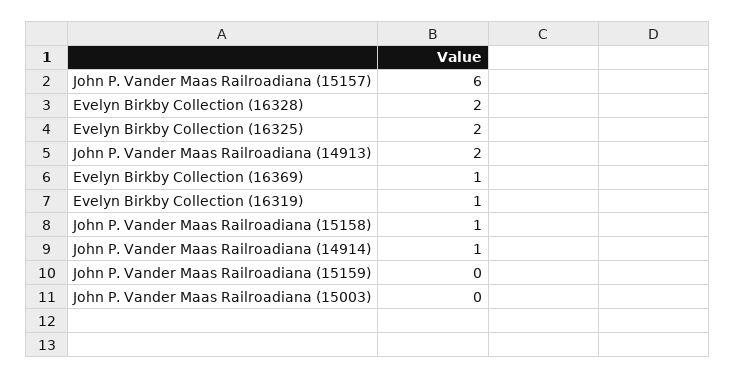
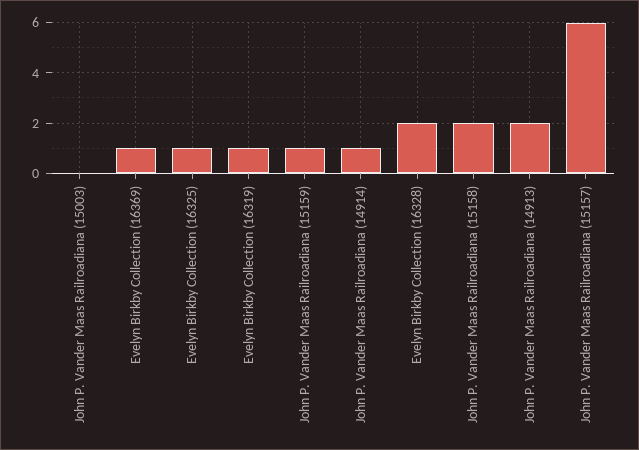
  {
    "John P. Vander Maas Railroadiana (15157)": 6,
    "Evelyn Birkby Collection (16328)": 2,
-   "Evelyn Birkby Collection (16325)": 2,
+   "Evelyn Birkby Collection (16325)": 1,
    "John P. Vander Maas Railroadiana (14913)": 2,
    "Evelyn Birkby Collection (16369)": 1,
    "Evelyn Birkby Collection (16319)": 1,
-   "John P. Vander Maas Railroadiana (15158)": 1,
+   "John P. Vander Maas Railroadiana (15158)": 2,
    "John P. Vander Maas Railroadiana (14914)": 1,
-   "John P. Vander Maas Railroadiana (15159)": 0,
+   "John P. Vander Maas Railroadiana (15159)": 1,
    "John P. Vander Maas Railroadiana (15003)": 0
  }

